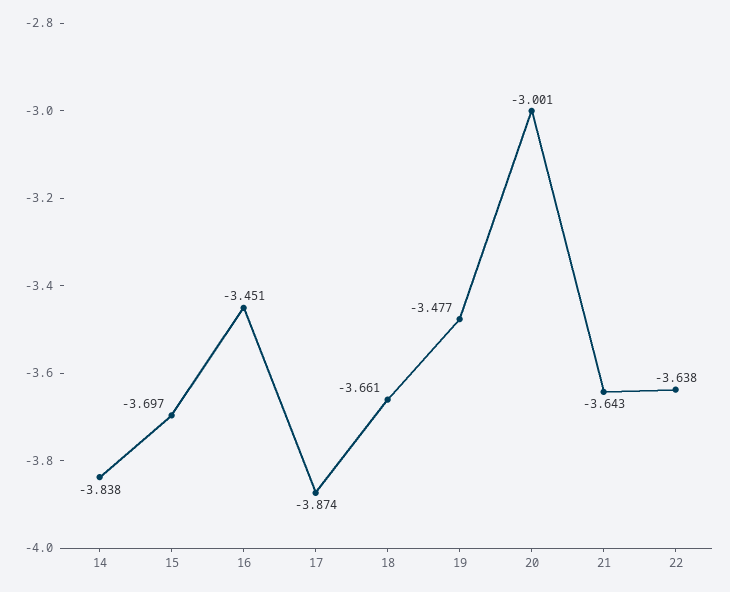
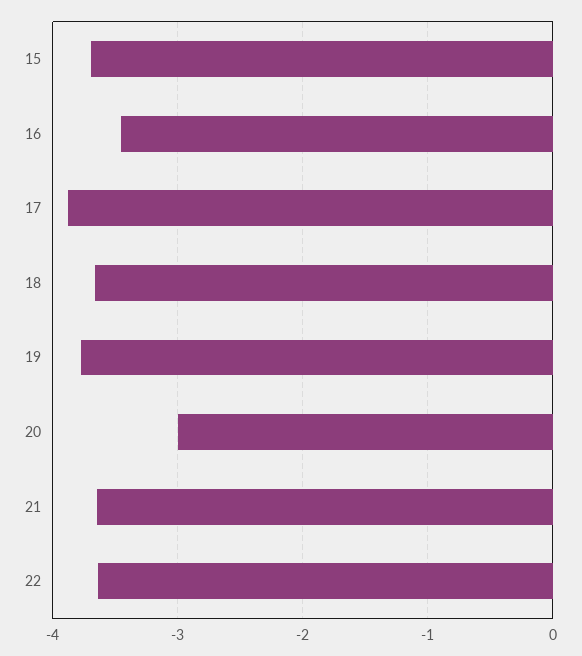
  {
-   "14": -3.838,
    "15": -3.697,
    "16": -3.451,
    "17": -3.874,
    "18": -3.661,
-   "19": -3.477,
+   "19": -3.8,
    "20": -3.001,
    "21": -3.643,
    "22": -3.638
  }

